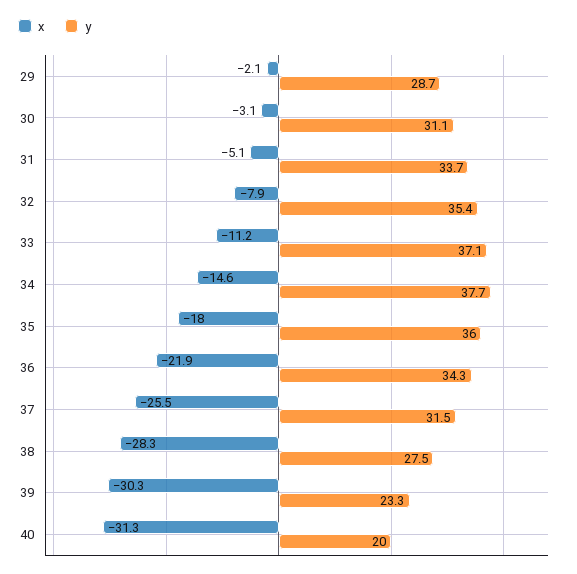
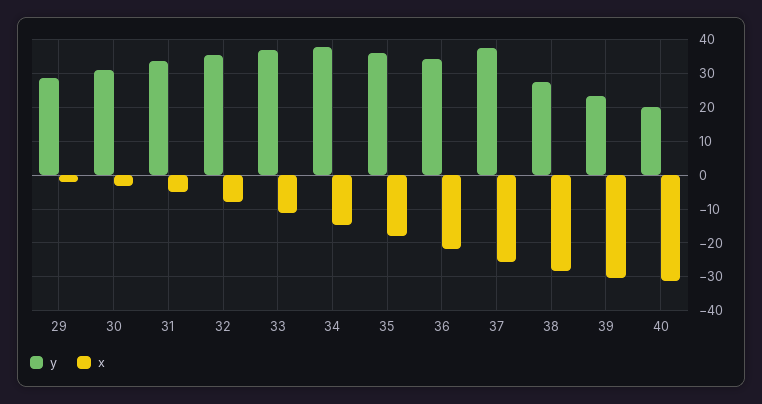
  {
    "x": {
      "29": -2.1,
      "30": -3.1,
      "31": -5.1,
      "32": -7.9,
      "33": -11.2,
      "34": -14.6,
      "35": -18,
      "36": -21.9,
      "37": -25.5,
      "38": -28.3,
      "39": -30.3,
      "40": -31.3
    },
    "y": {
      "29": 28.7,
      "30": 31.1,
      "31": 33.7,
      "32": 35.4,
      "33": 37.1,
      "34": 37.7,
      "35": 36,
      "36": 34.3,
-     "37": 31.5,
+     "37": 38,
      "38": 27.5,
      "39": 23.3,
      "40": 20
    }
  }

